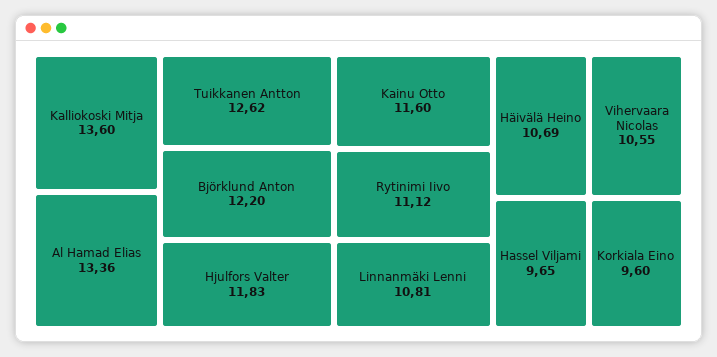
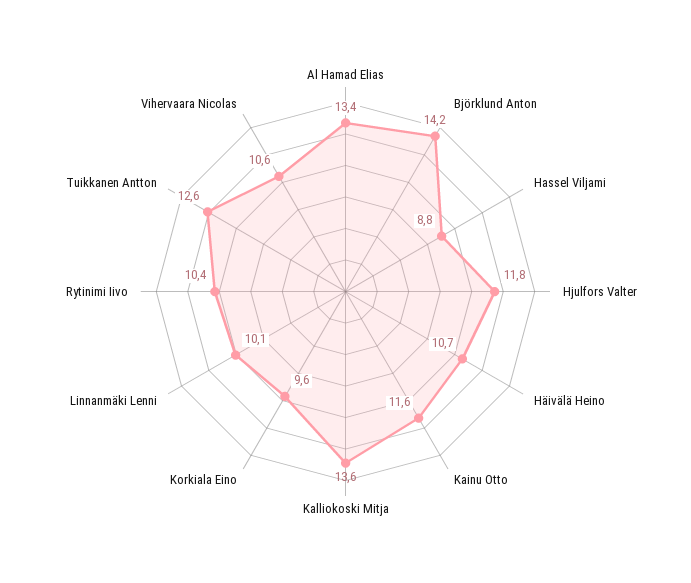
  {
    "Kalliokoski Mitja": 13.6,
    "Al Hamad Elias": 13.36,
    "Tuikkanen Antton": 12.62,
-   "Björklund Anton": 12.2,
+   "Björklund Anton": 14.2,
    "Hjulfors Valter": 11.83,
    "Kainu Otto": 11.6,
-   "Rytinimi Iivo": 11.12,
+   "Rytinimi Iivo": 10.4,
-   "Linnanmäki Lenni": 10.81,
+   "Linnanmäki Lenni": 10.1,
    "Häivälä Heino": 10.69,
    "Vihervaara Nicolas": 10.55,
-   "Hassel Viljami": 9.65,
+   "Hassel Viljami": 8.8,
    "Korkiala Eino": 9.6
  }

